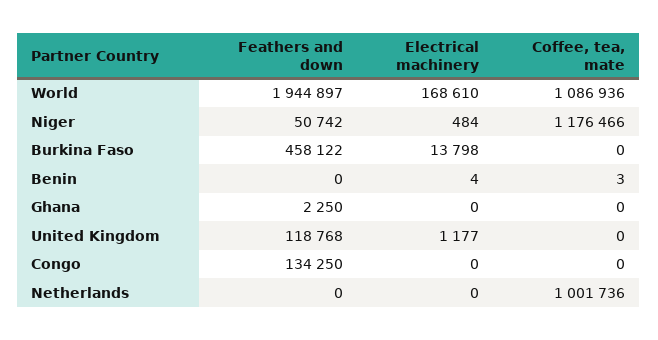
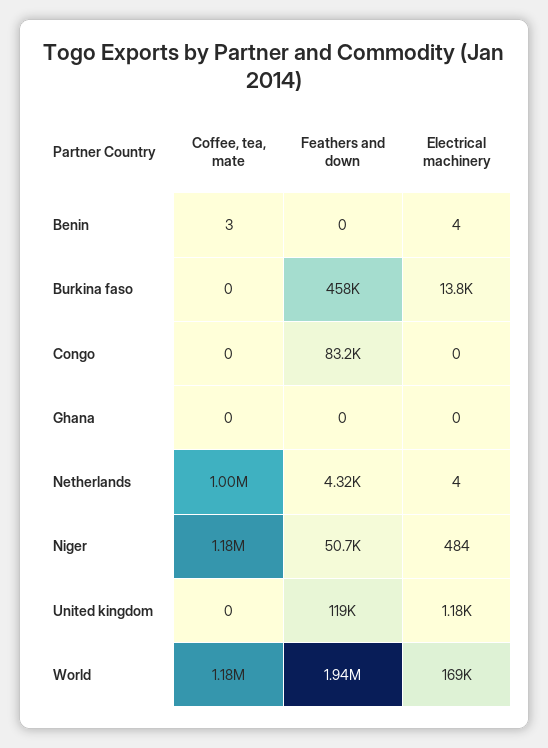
  {
    "Feathers and down": {
      "World": 1944897,
      "Niger": 50742,
      "Burkina Faso": 458122,
      "Benin": 0,
-     "Ghana": 2250,
+     "Ghana": 0,
      "United Kingdom": 118768,
-     "Congo": 134250,
+     "Congo": 83200,
-     "Netherlands": 0
+     "Netherlands": 4320
    },
    "Electrical machinery": {
      "World": 168610,
      "Niger": 484,
      "Burkina Faso": 13798,
      "Benin": 4,
      "Ghana": 0,
      "United Kingdom": 1177,
      "Congo": 0,
-     "Netherlands": 0
+     "Netherlands": 4
    },
    "Coffee, tea, mate": {
-     "World": 1086936,
+     "World": 1180000,
      "Niger": 1176466,
      "Burkina Faso": 0,
      "Benin": 3,
      "Ghana": 0,
      "United Kingdom": 0,
      "Congo": 0,
      "Netherlands": 1001736
    }
  }

